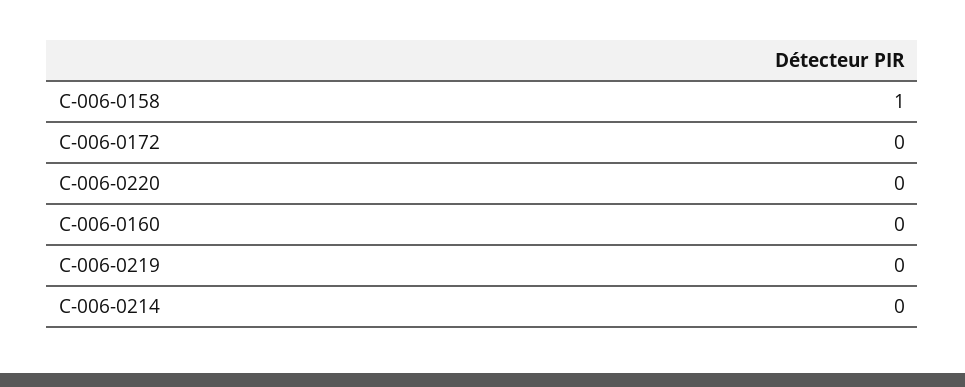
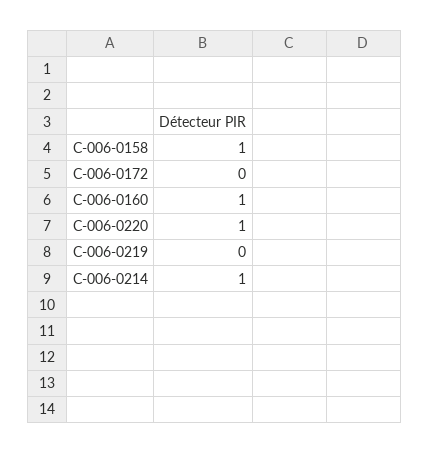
  {
    "C-006-0158": 1,
    "C-006-0172": 0,
-   "C-006-0220": 0,
+   "C-006-0220": 1,
-   "C-006-0160": 0,
+   "C-006-0160": 1,
    "C-006-0219": 0,
-   "C-006-0214": 0
+   "C-006-0214": 1
  }

